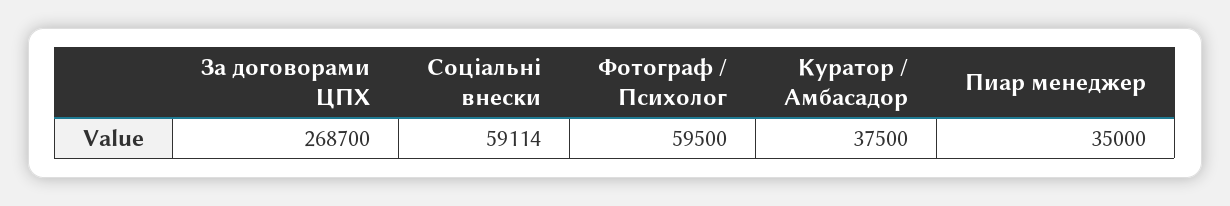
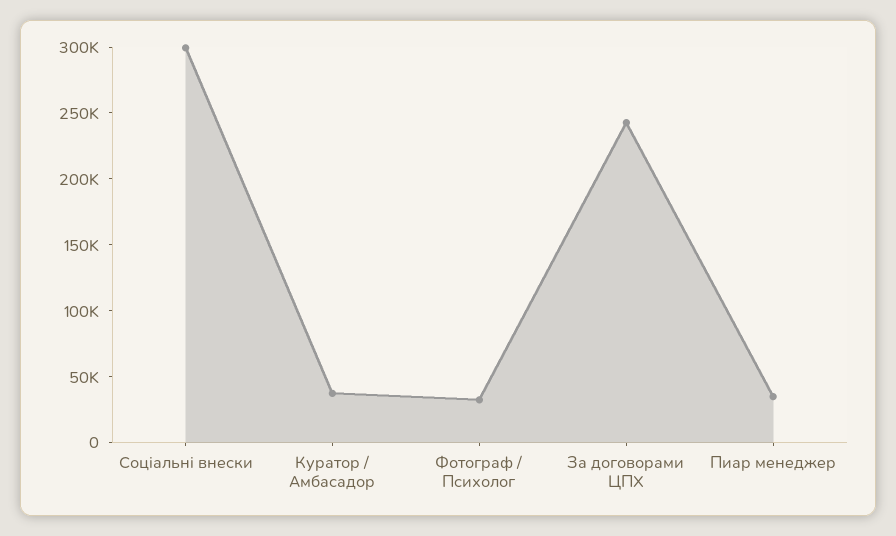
  {
-   "За договорами ЦПХ": 268700,
+   "За договорами ЦПХ": 240000,
-   "Соціальні внески": 59114,
+   "Соціальні внески": 300000,
-   "Фотограф / Психолог": 59500,
+   "Фотограф / Психолог": 30000,
    "Куратор / Амбасадор": 37500,
    "Пиар менеджер": 35000
  }

